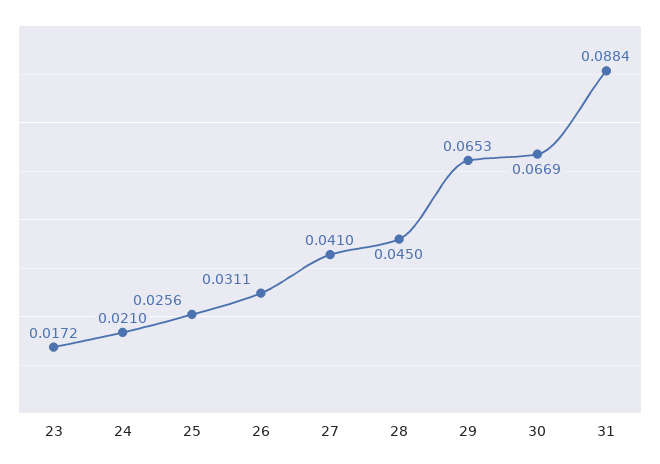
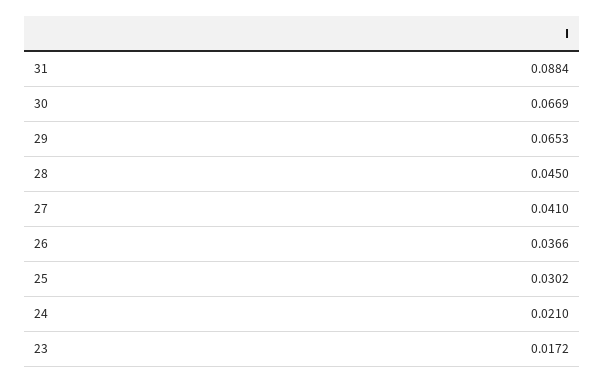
  {
    "23": 0.0172,
    "24": 0.021,
-   "25": 0.0256,
+   "25": 0.0302,
-   "26": 0.0311,
+   "26": 0.0366,
    "27": 0.041,
    "28": 0.045,
    "29": 0.0653,
    "30": 0.0669,
    "31": 0.0884
  }

